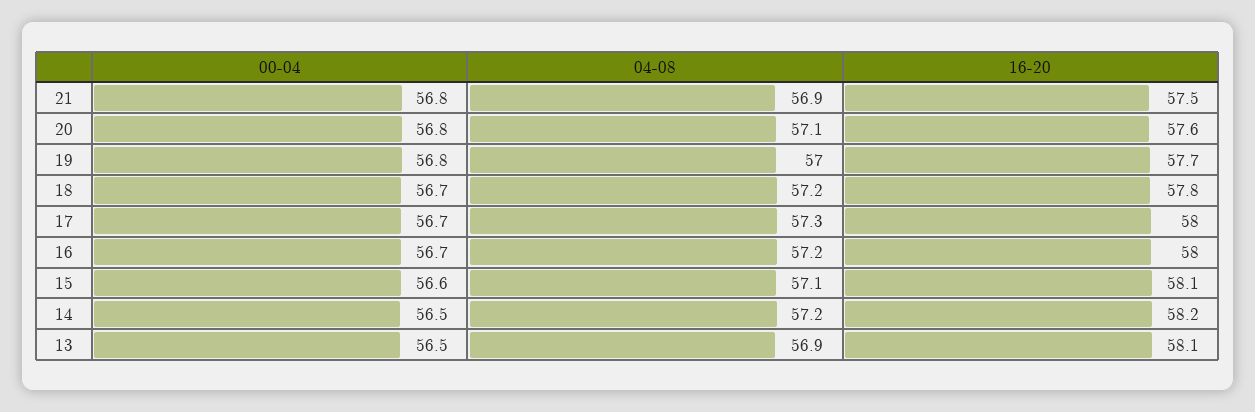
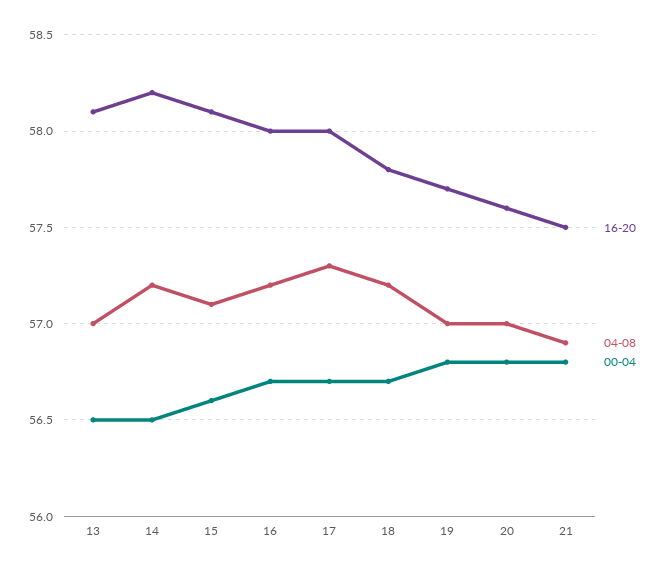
  {
    "00-04": {
      "21": 56.8,
      "20": 56.8,
      "19": 56.8,
      "18": 56.7,
      "17": 56.7,
      "16": 56.7,
      "15": 56.6,
      "14": 56.5,
      "13": 56.5
    },
    "04-08": {
      "21": 56.9,
-     "20": 57.1,
+     "20": 57,
      "19": 57,
      "18": 57.2,
      "17": 57.3,
      "16": 57.2,
      "15": 57.1,
      "14": 57.2,
-     "13": 56.9
+     "13": 57
    },
    "16-20": {
      "21": 57.5,
      "20": 57.6,
      "19": 57.7,
      "18": 57.8,
      "17": 58,
      "16": 58,
      "15": 58.1,
      "14": 58.2,
      "13": 58.1
    }
  }

